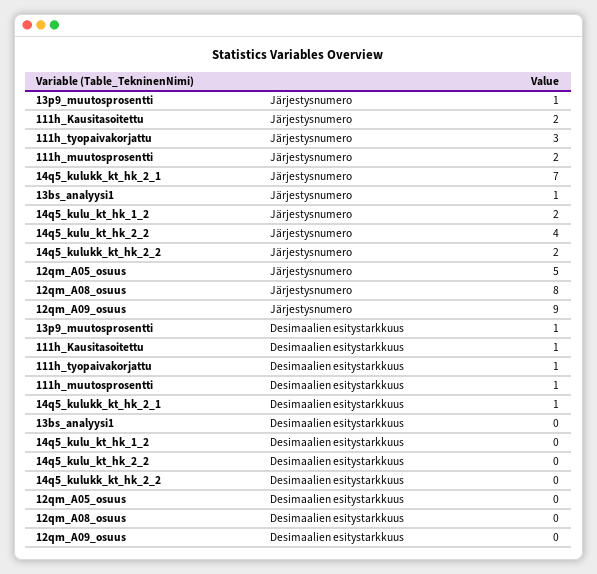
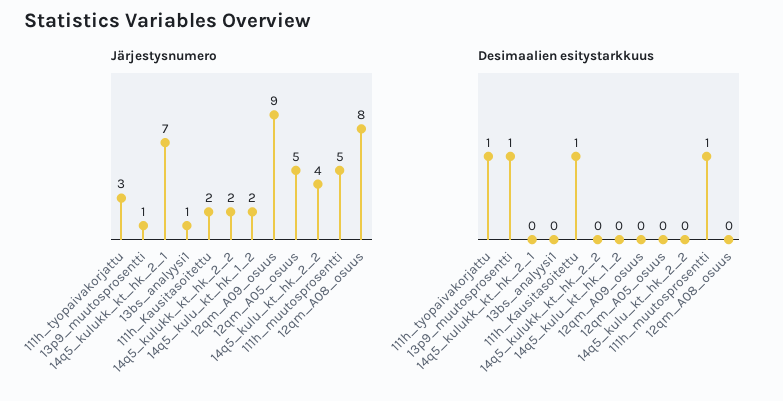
  {
    "Järjestysnumero": {
      "13p9_muutosprosentti": 1,
      "111h_Kausitasoitettu": 2,
      "111h_tyopaivakorjattu": 3,
-     "111h_muutosprosentti": 2,
+     "111h_muutosprosentti": 5,
      "14q5_kulukk_kt_hk_2_1": 7,
      "13bs_analyysi1": 1,
      "14q5_kulu_kt_hk_1_2": 2,
      "14q5_kulu_kt_hk_2_2": 4,
      "14q5_kulukk_kt_hk_2_2": 2,
      "12qm_A05_osuus": 5,
      "12qm_A08_osuus": 8,
      "12qm_A09_osuus": 9
    },
    "Desimaalien esitystarkkuus": {
      "13p9_muutosprosentti": 1,
      "111h_Kausitasoitettu": 1,
      "111h_tyopaivakorjattu": 1,
      "111h_muutosprosentti": 1,
-     "14q5_kulukk_kt_hk_2_1": 1,
+     "14q5_kulukk_kt_hk_2_1": 0,
      "13bs_analyysi1": 0,
      "14q5_kulu_kt_hk_1_2": 0,
      "14q5_kulu_kt_hk_2_2": 0,
      "14q5_kulukk_kt_hk_2_2": 0,
      "12qm_A05_osuus": 0,
      "12qm_A08_osuus": 0,
      "12qm_A09_osuus": 0
    }
  }

